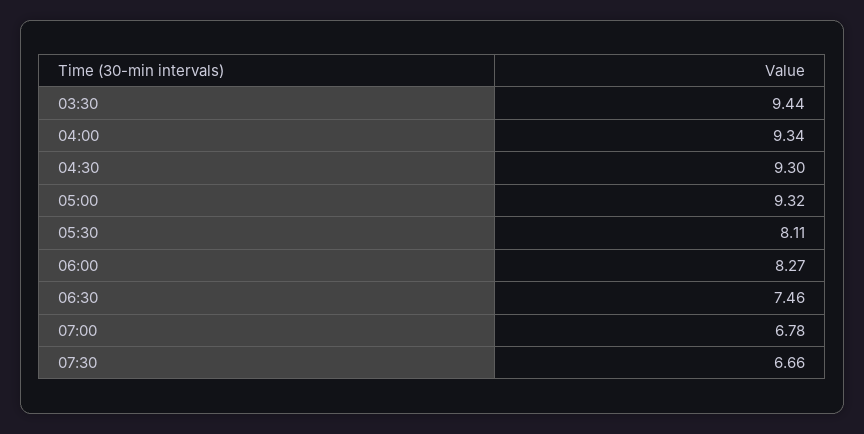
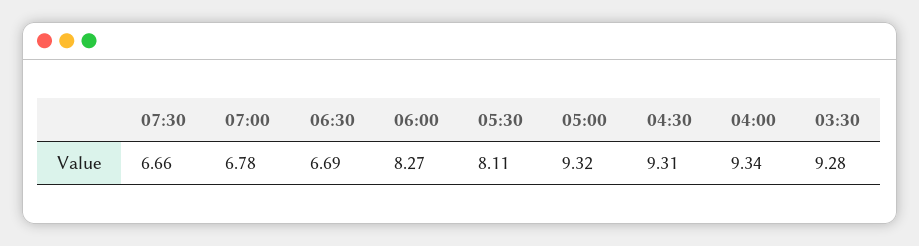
  {
-   "03:30": 9.44,
+   "03:30": 9.28,
    "04:00": 9.34,
-   "04:30": 9.3,
+   "04:30": 9.31,
    "05:00": 9.32,
    "05:30": 8.11,
    "06:00": 8.27,
-   "06:30": 7.46,
+   "06:30": 6.69,
    "07:00": 6.78,
    "07:30": 6.66
  }

